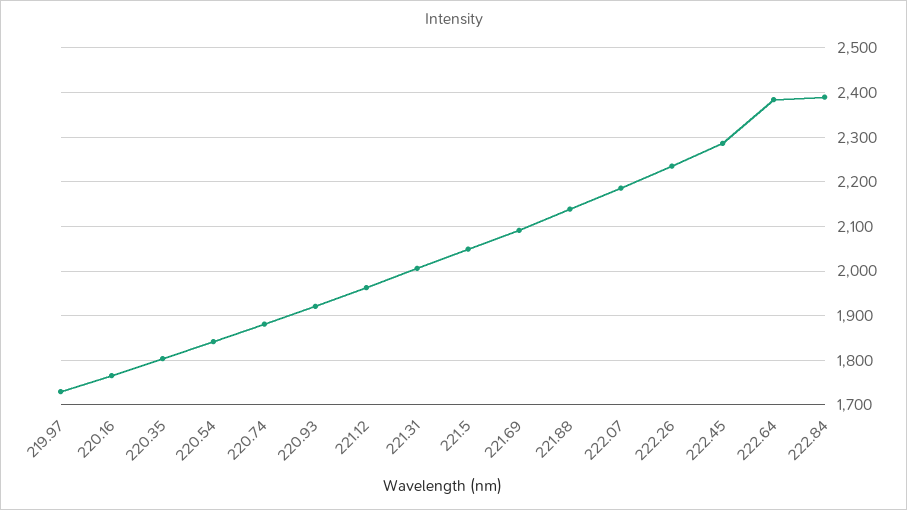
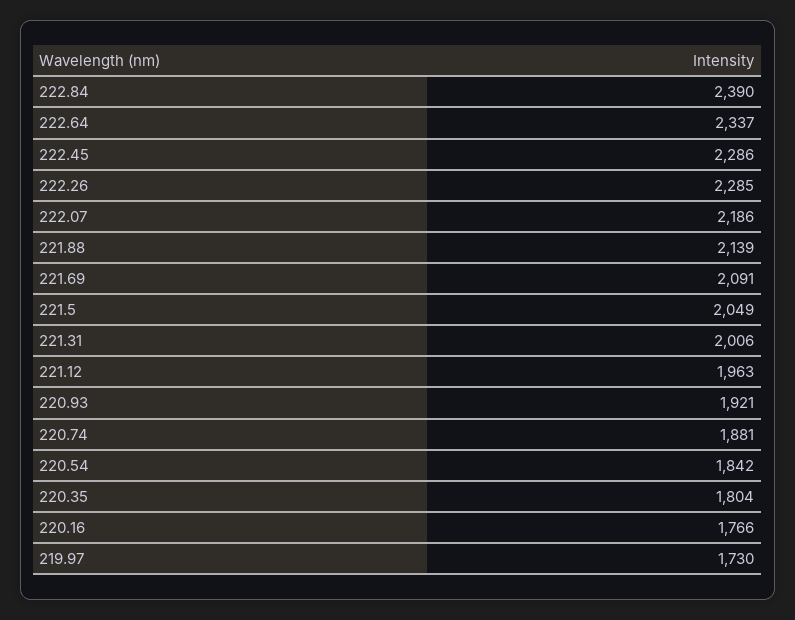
  {
    "219.97": 1730,
    "220.16": 1766,
    "220.35": 1804,
    "220.54": 1842,
    "220.74": 1881,
    "220.93": 1921,
    "221.12": 1963,
    "221.31": 2006,
    "221.5": 2049,
    "221.69": 2091,
    "221.88": 2139,
    "222.07": 2186,
-   "222.26": 2240,
+   "222.26": 2285,
    "222.45": 2286,
-   "222.64": 2380,
+   "222.64": 2337,
    "222.84": 2390
  }

